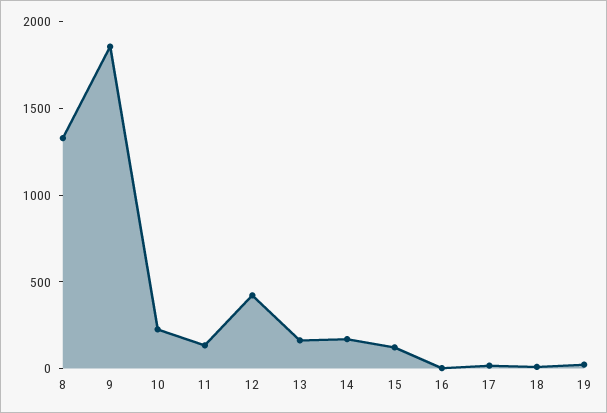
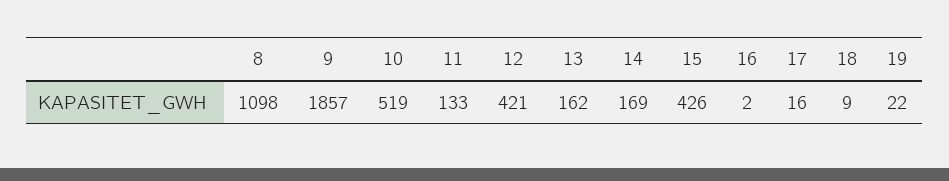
  {
-   "8": 1300,
+   "8": 1098,
    "9": 1857,
-   "10": 200,
+   "10": 519,
    "11": 133,
    "12": 421,
    "13": 162,
    "14": 169,
-   "15": 100,
+   "15": 426,
    "16": 2,
    "17": 16,
    "18": 9,
    "19": 22
  }

